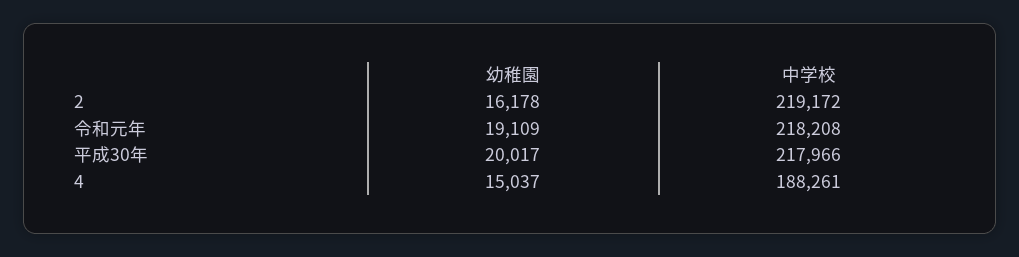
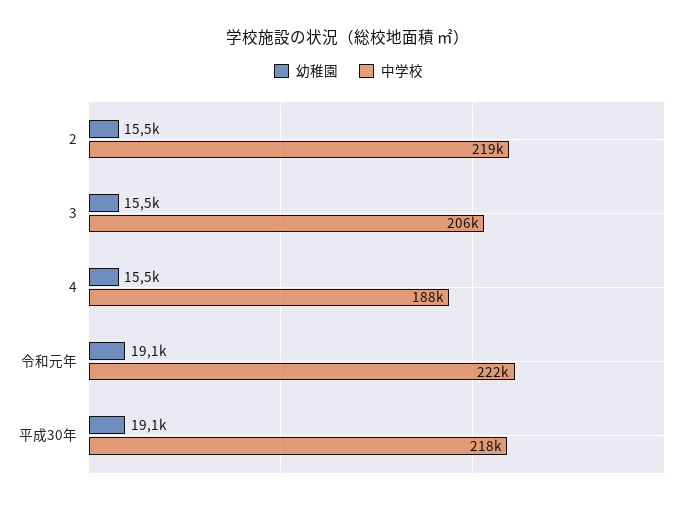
  {
    "幼稚園": {
-     "2": 16178,
+     "2": 15500,
      "令和元年": 19109,
-     "平成30年": 20017,
+     "平成30年": 19100,
-     "4": 15037
+     "4": 15500,
+     "3": 15500
    },
    "中学校": {
      "2": 219172,
-     "令和元年": 218208,
+     "令和元年": 222000,
      "平成30年": 217966,
-     "4": 188261
+     "4": 188261,
+     "3": 206000
    }
  }

